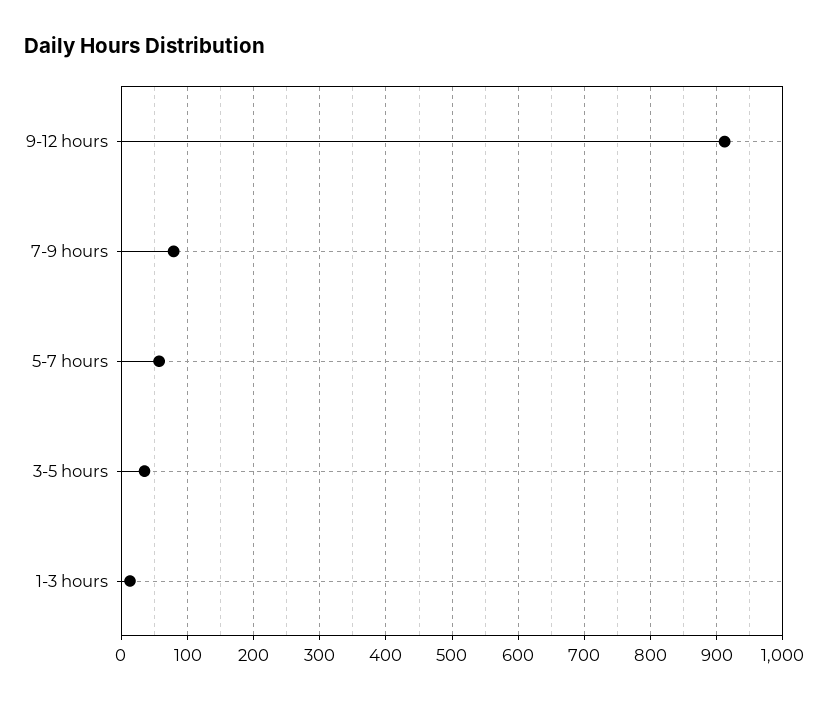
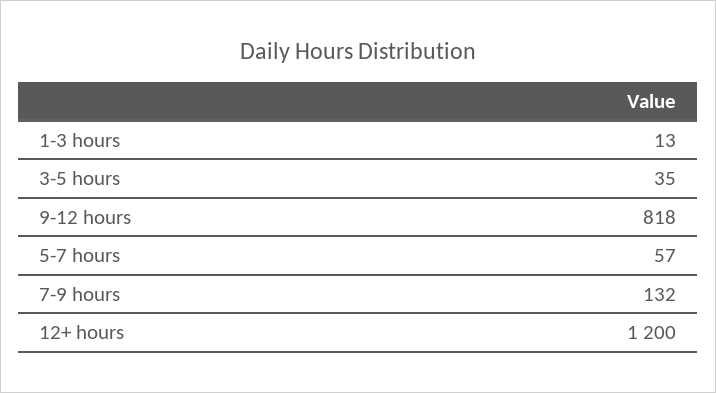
  {
-   "9-12 hours": 910,
+   "9-12 hours": 818,
-   "7-9 hours": 80,
+   "7-9 hours": 132,
    "5-7 hours": 57,
    "3-5 hours": 35,
-   "1-3 hours": 13
+   "1-3 hours": 13,
+   "12+ hours": 1200
  }

